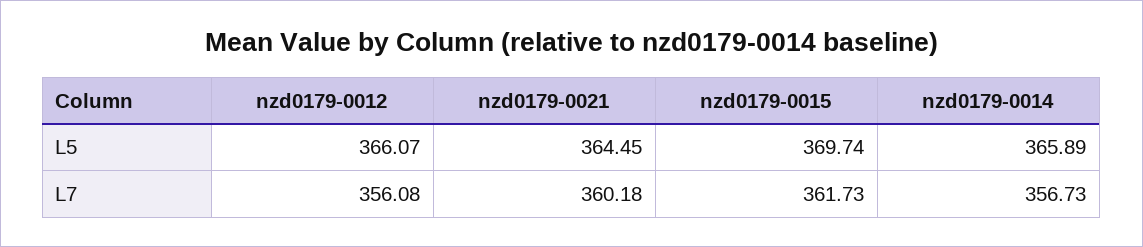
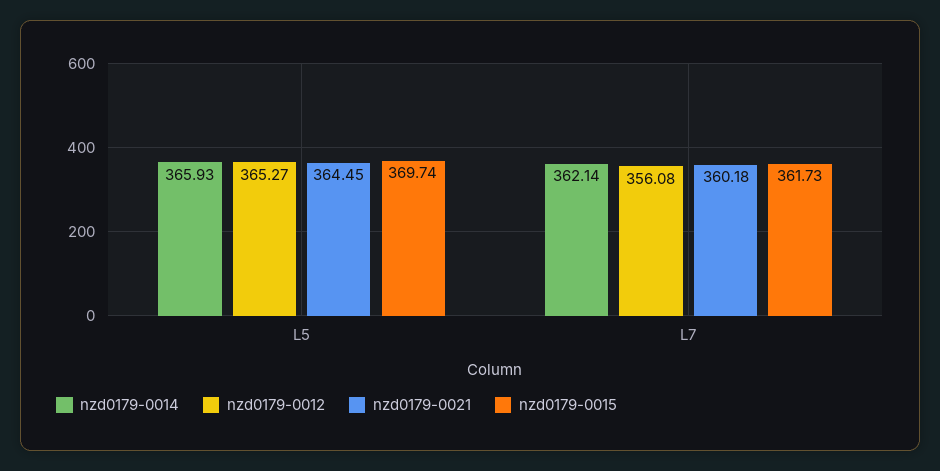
  {
    "nzd0179-0012": {
-     "L5": 366.07,
+     "L5": 365.27,
      "L7": 356.08
    },
    "nzd0179-0021": {
      "L5": 364.45,
      "L7": 360.18
    },
    "nzd0179-0015": {
      "L5": 369.74,
      "L7": 361.73
    },
    "nzd0179-0014": {
-     "L5": 365.89,
+     "L5": 365.93,
-     "L7": 356.73
+     "L7": 362.14
    }
  }

